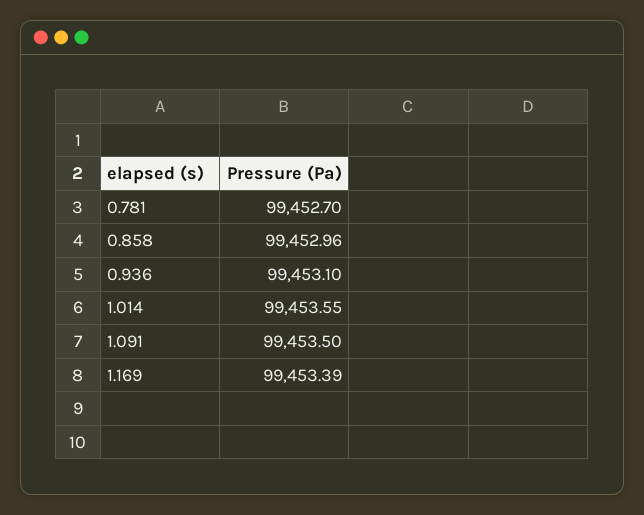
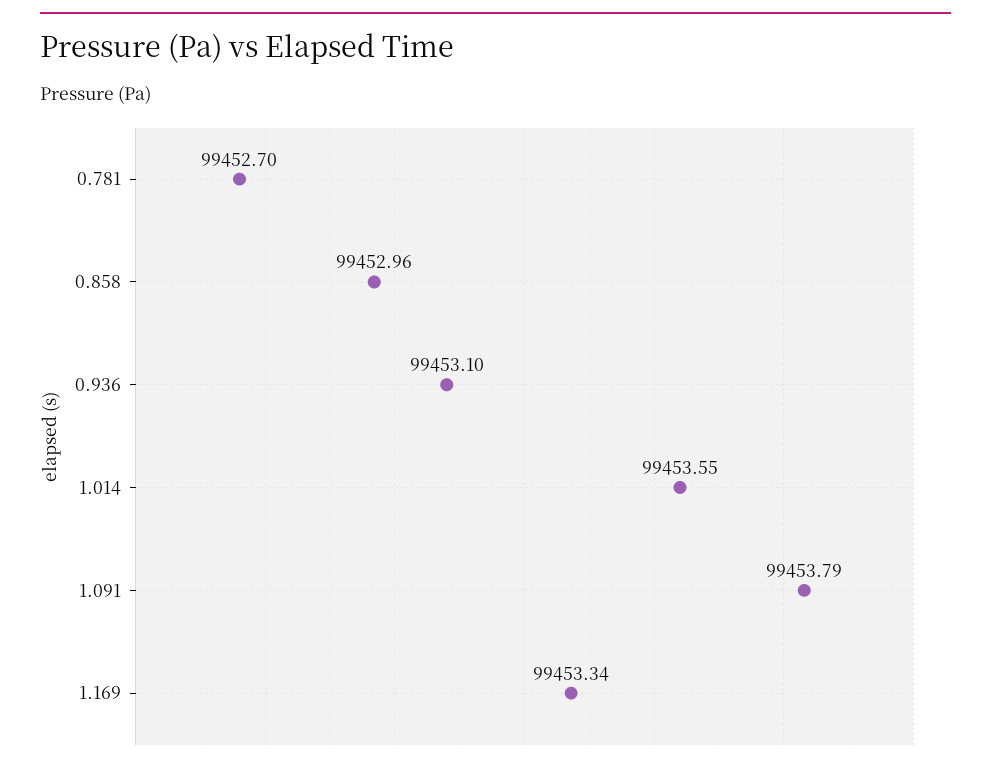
  {
    "0.781": 99452.7,
    "0.858": 99452.96,
    "0.936": 99453.1,
    "1.014": 99453.55,
-   "1.091": 99453.5,
+   "1.091": 99453.79,
-   "1.169": 99453.39
+   "1.169": 99453.34
  }

